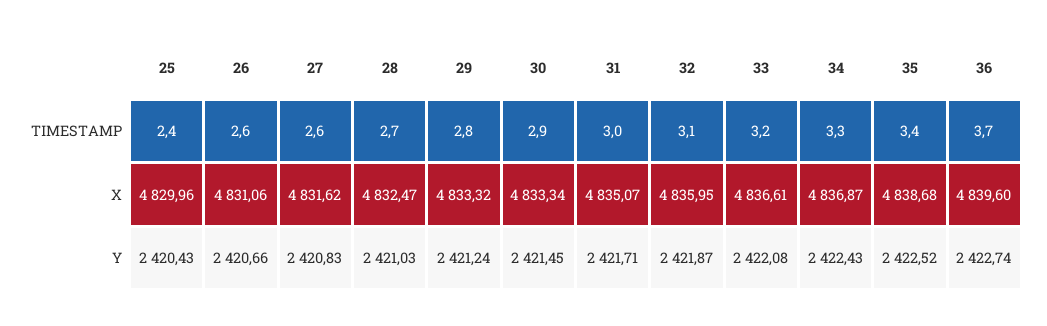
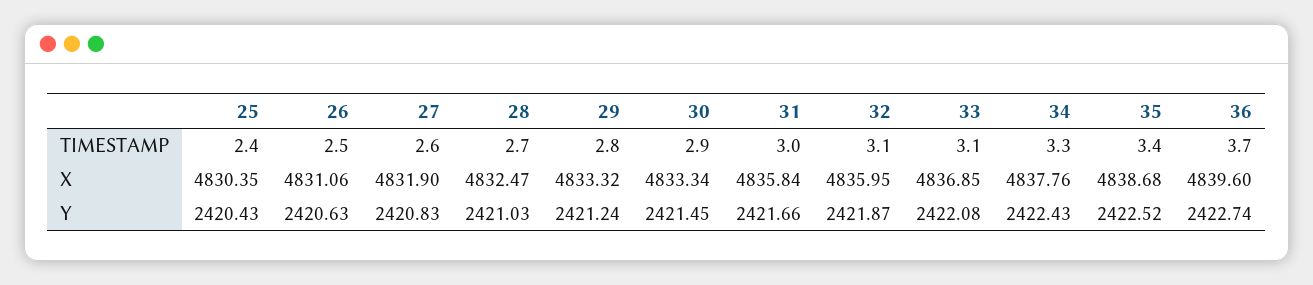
  {
    "25": {
      "TIMESTAMP": 2.4,
-     "X": 4829.96,
+     "X": 4830.35,
      "Y": 2420.43
    },
    "26": {
-     "TIMESTAMP": 2.6,
+     "TIMESTAMP": 2.5,
      "X": 4831.06,
-     "Y": 2420.66
+     "Y": 2420.63
    },
    "27": {
      "TIMESTAMP": 2.6,
-     "X": 4831.62,
+     "X": 4831.9,
      "Y": 2420.83
    },
    "28": {
      "TIMESTAMP": 2.7,
      "X": 4832.47,
      "Y": 2421.03
    },
    "29": {
      "TIMESTAMP": 2.8,
      "X": 4833.32,
      "Y": 2421.24
    },
    "30": {
      "TIMESTAMP": 2.9,
      "X": 4833.34,
      "Y": 2421.45
    },
    "31": {
      "TIMESTAMP": 3,
-     "X": 4835.07,
+     "X": 4835.84,
-     "Y": 2421.71
+     "Y": 2421.66
    },
    "32": {
      "TIMESTAMP": 3.1,
      "X": 4835.95,
      "Y": 2421.87
    },
    "33": {
-     "TIMESTAMP": 3.2,
+     "TIMESTAMP": 3.1,
-     "X": 4836.61,
+     "X": 4836.85,
      "Y": 2422.08
    },
    "34": {
      "TIMESTAMP": 3.3,
-     "X": 4836.87,
+     "X": 4837.76,
      "Y": 2422.43
    },
    "35": {
      "TIMESTAMP": 3.4,
      "X": 4838.68,
      "Y": 2422.52
    },
    "36": {
      "TIMESTAMP": 3.7,
      "X": 4839.6,
      "Y": 2422.74
    }
  }

